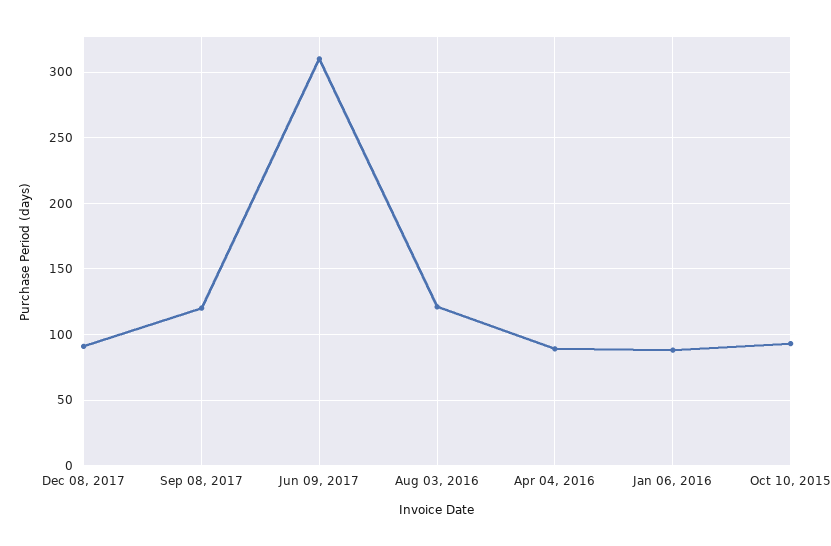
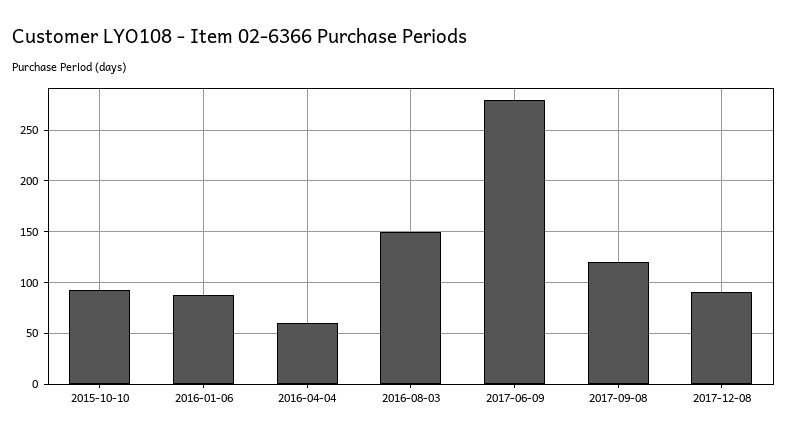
  {
    "Dec 08, 2017": 90,
    "Sep 08, 2017": 120,
-   "Jun 09, 2017": 310,
+   "Jun 09, 2017": 280,
-   "Aug 03, 2016": 120,
+   "Aug 03, 2016": 150,
-   "Apr 04, 2016": 90,
+   "Apr 04, 2016": 60,
    "Jan 06, 2016": 90,
    "Oct 10, 2015": 95
  }

